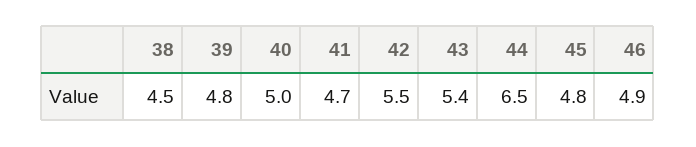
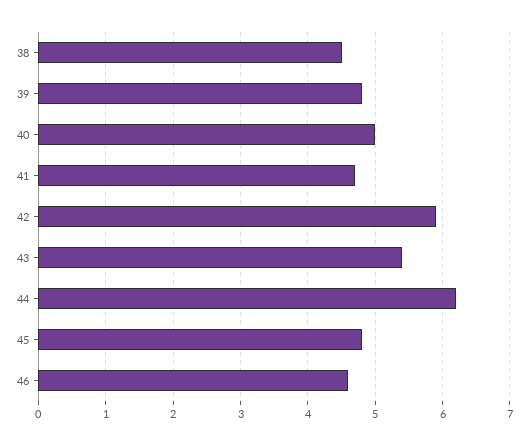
  {
    "38": 4.5,
    "39": 4.8,
    "40": 5,
    "41": 4.7,
-   "42": 5.5,
+   "42": 5.9,
    "43": 5.4,
-   "44": 6.5,
+   "44": 6.2,
    "45": 4.8,
-   "46": 4.9
+   "46": 4.6
  }

